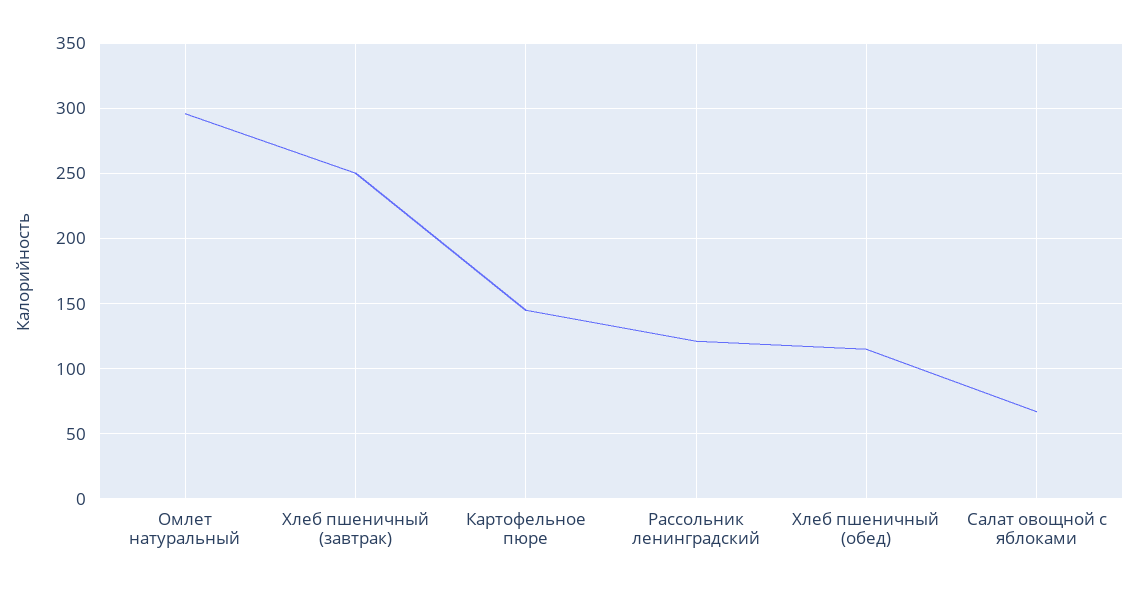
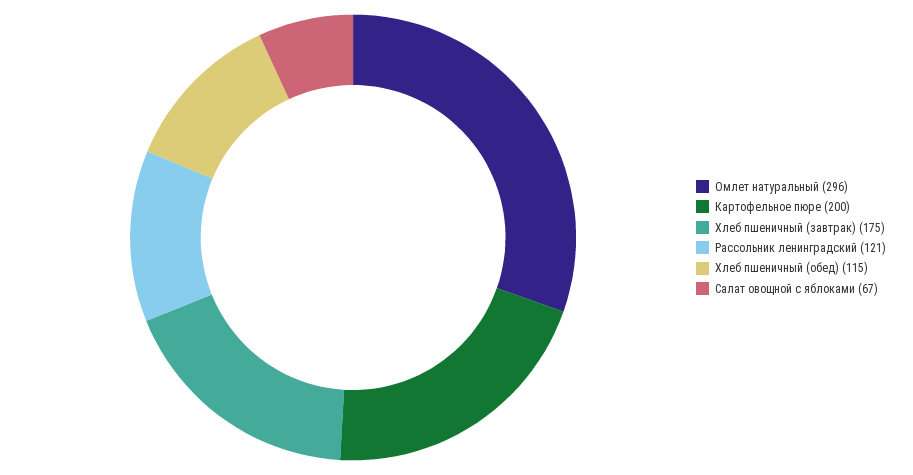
  {
    "Омлет натуральный": 296,
-   "Хлеб пшеничный (завтрак)": 250,
+   "Хлеб пшеничный (завтрак)": 175,
-   "Картофельное пюре": 145,
+   "Картофельное пюре": 200,
    "Рассольник ленинградский": 121,
    "Хлеб пшеничный (обед)": 115,
    "Салат овощной с яблоками": 67
  }

